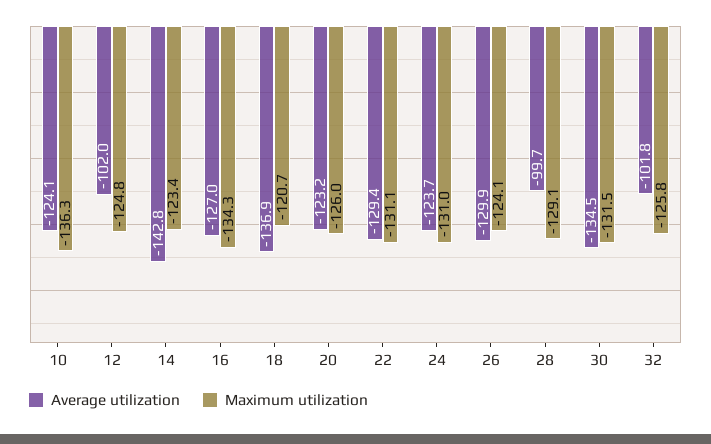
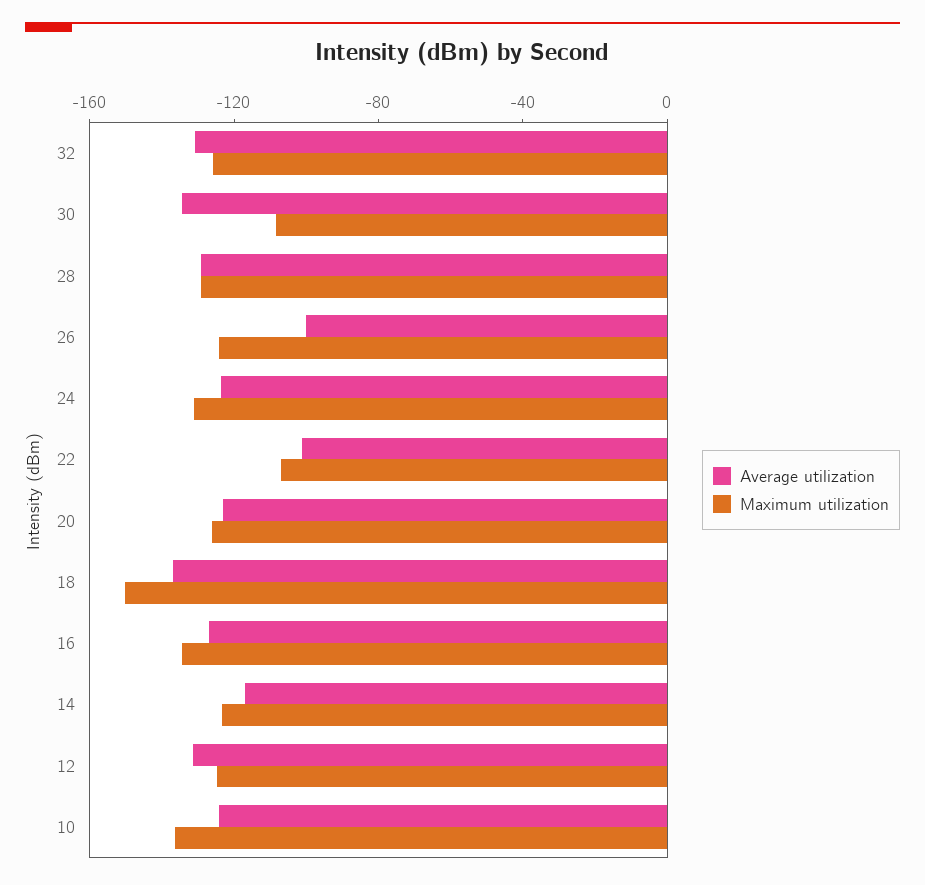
  {
    "Average utilization": {
      "10": -124.1,
-     "12": -102,
+     "12": -130,
-     "14": -142.8,
+     "14": -120,
      "16": -127,
      "18": -136.9,
      "20": -123.2,
-     "22": -129.4,
+     "22": -100,
      "24": -123.7,
-     "26": -129.9,
+     "26": -100,
-     "28": -99.7,
+     "28": -130,
      "30": -134.5,
-     "32": -101.8
+     "32": -130
    },
    "Maximum utilization": {
      "10": -136.3,
      "12": -124.8,
      "14": -123.4,
      "16": -134.3,
-     "18": -120.7,
+     "18": -150,
      "20": -126,
-     "22": -131.1,
+     "22": -110,
      "24": -131,
      "26": -124.1,
      "28": -129.1,
-     "30": -131.5,
+     "30": -110,
      "32": -125.8
    }
  }

